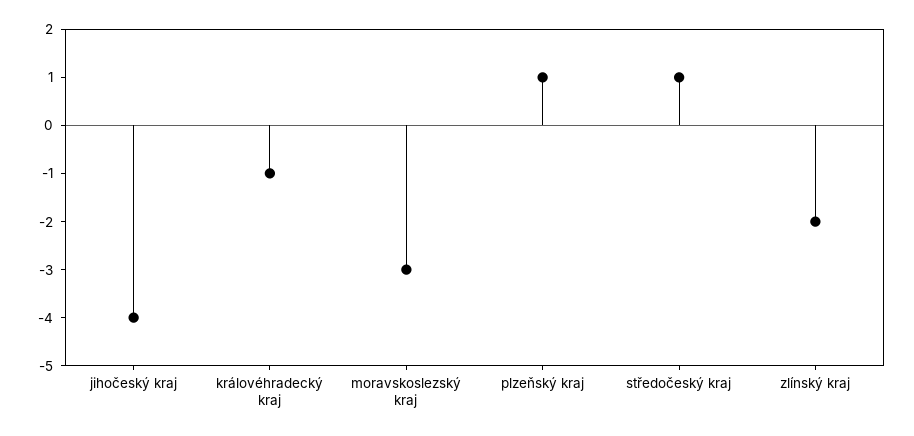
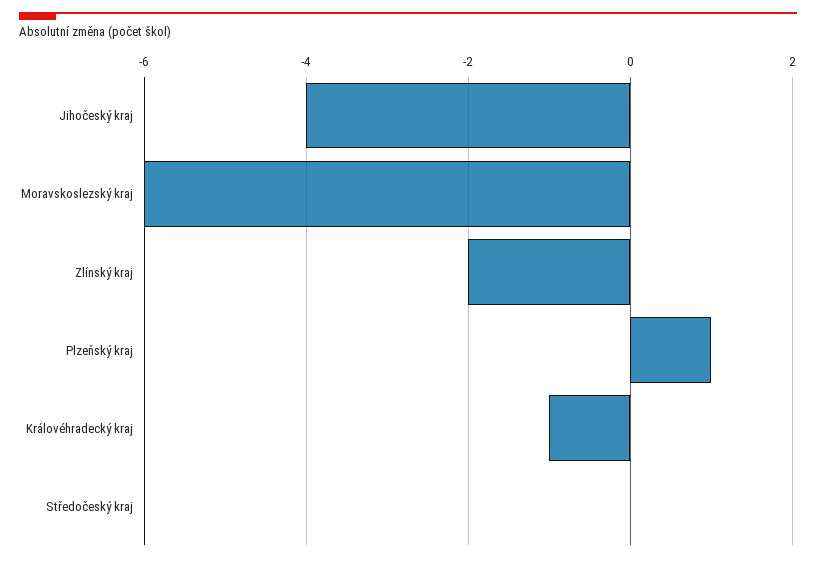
  {
    "jihočeský kraj": -4,
    "královéhradecký kraj": -1,
-   "moravskoslezský kraj": -3,
+   "moravskoslezský kraj": -6,
    "plzeňský kraj": 1,
-   "středočeský kraj": 1,
+   "středočeský kraj": 0,
    "zlínský kraj": -2
  }

